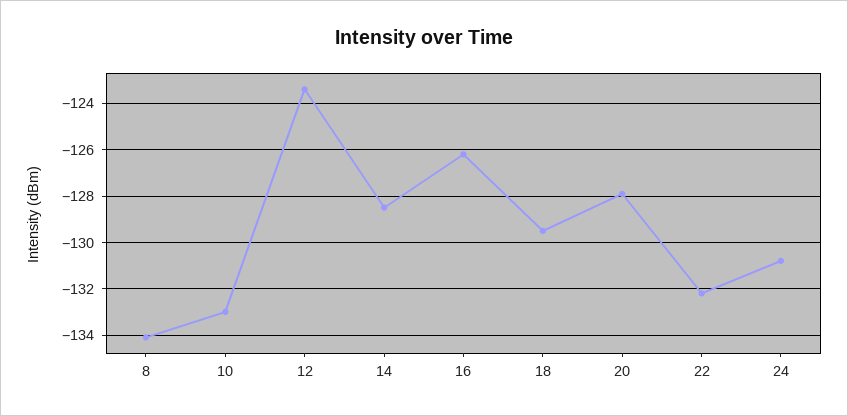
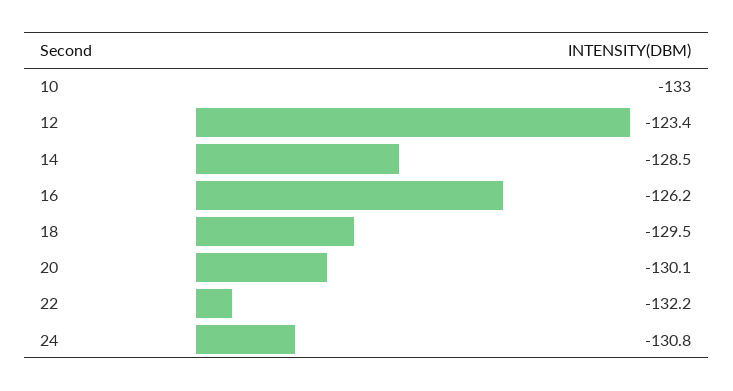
  {
-   "8": -134,
    "10": -133,
    "12": -123.4,
    "14": -128.5,
    "16": -126.2,
    "18": -129.5,
-   "20": -128,
+   "20": -130.1,
    "22": -132.2,
    "24": -130.8
  }

